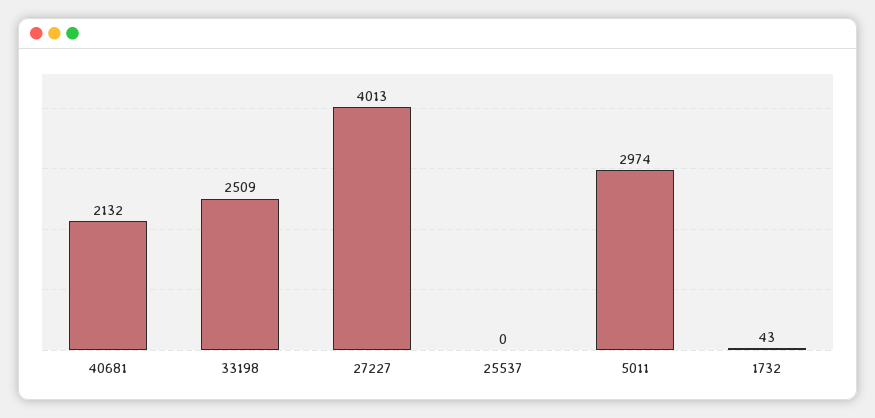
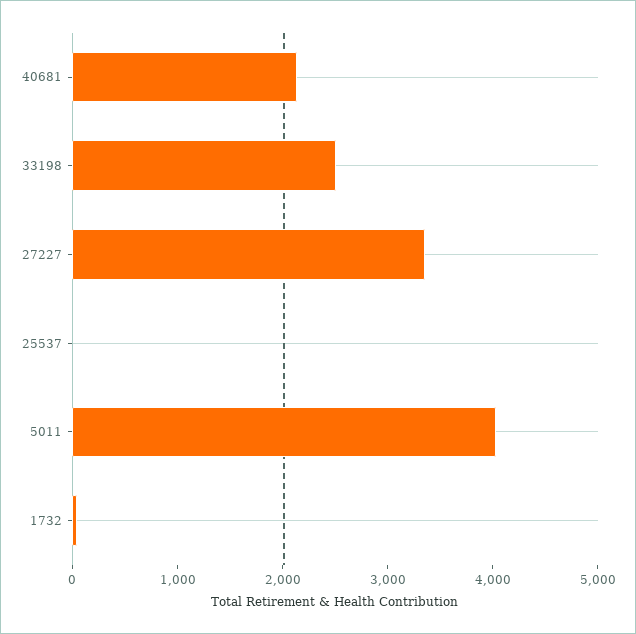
  {
    "40681": 2132,
    "33198": 2509,
-   "27227": 4013,
+   "27227": 3400,
    "25537": 0,
-   "5011": 2974,
+   "5011": 4000,
    "1732": 43
  }

